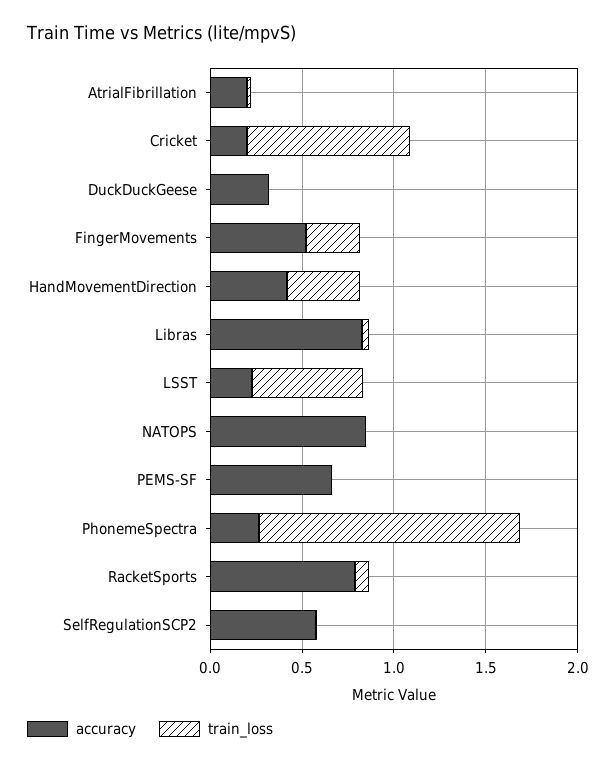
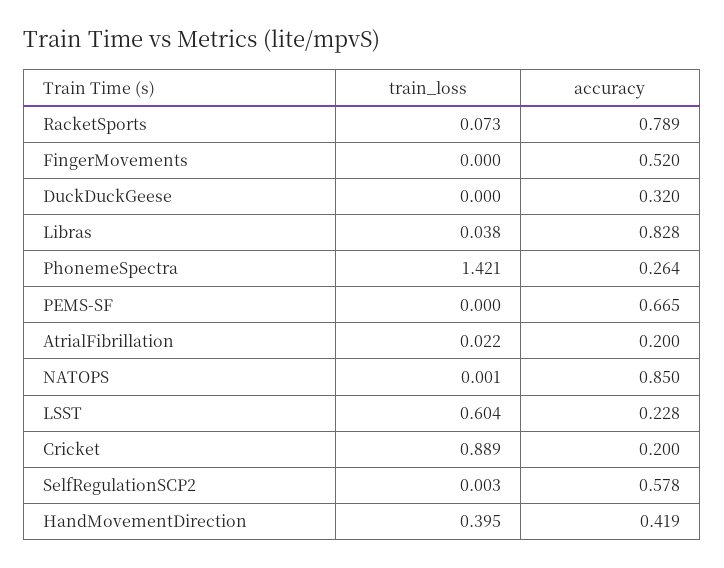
  {
    "accuracy": {
      "AtrialFibrillation": 0.2,
      "Cricket": 0.2,
      "DuckDuckGeese": 0.32,
      "FingerMovements": 0.52,
      "HandMovementDirection": 0.419,
      "Libras": 0.828,
      "LSST": 0.228,
      "NATOPS": 0.85,
      "PEMS-SF": 0.665,
      "PhonemeSpectra": 0.264,
      "RacketSports": 0.789,
      "SelfRegulationSCP2": 0.578
    },
    "train_loss": {
      "AtrialFibrillation": 0.022,
      "Cricket": 0.889,
      "DuckDuckGeese": 0,
-     "FingerMovements": 0.3,
+     "FingerMovements": 0,
      "HandMovementDirection": 0.395,
      "Libras": 0.038,
      "LSST": 0.604,
      "NATOPS": 0.001,
      "PEMS-SF": 0,
      "PhonemeSpectra": 1.421,
      "RacketSports": 0.073,
      "SelfRegulationSCP2": 0.003
    }
  }

